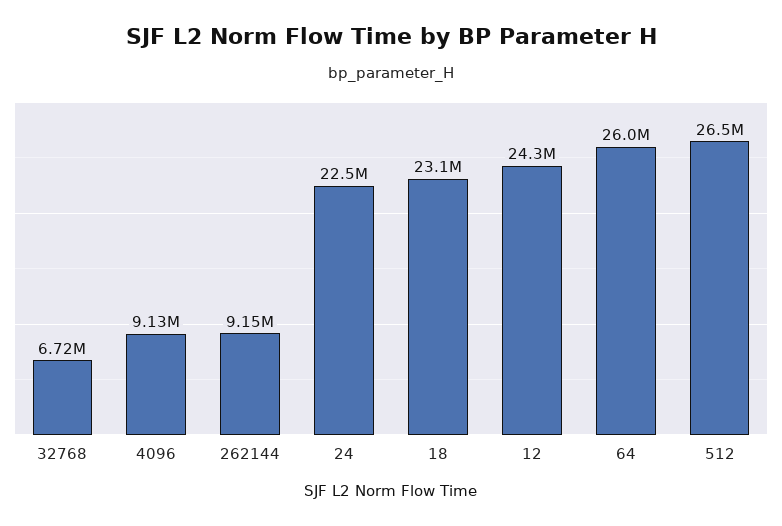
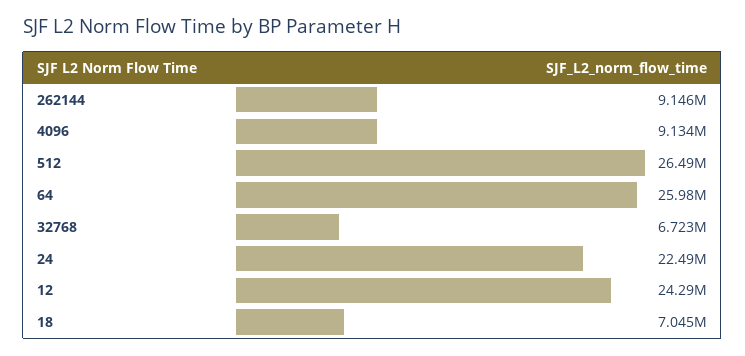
  {
    "32768": 6723000,
    "4096": 9134000,
    "262144": 9146000,
    "24": 22490000,
-   "18": 23100000,
+   "18": 7045000,
    "12": 24290000,
    "64": 25980000,
    "512": 26490000
  }

